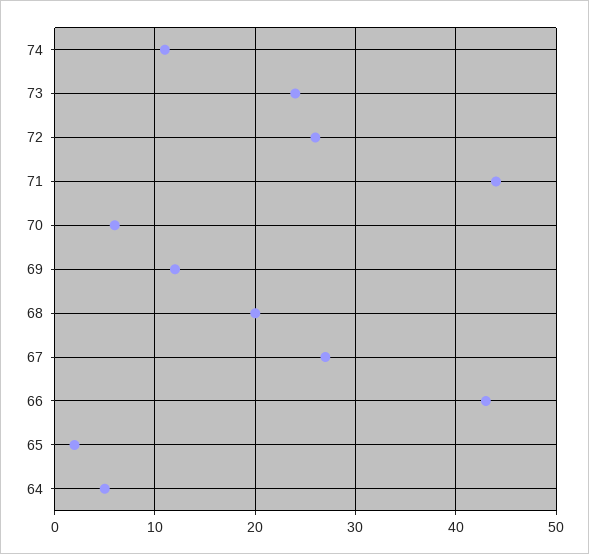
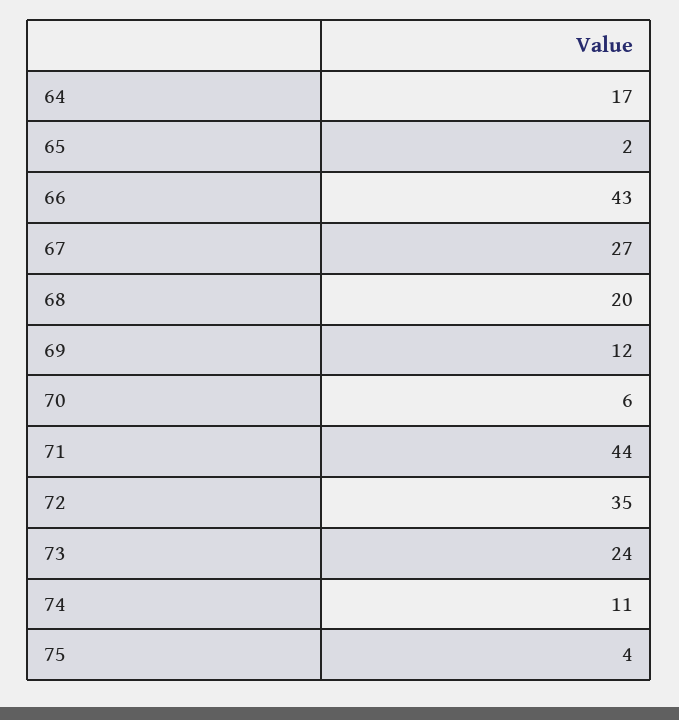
  {
    "74": 11,
    "73": 24,
-   "72": 26,
+   "72": 35,
    "71": 44,
    "70": 6,
    "69": 12,
    "68": 20,
    "67": 27,
    "66": 43,
    "65": 2,
-   "64": 5
+   "64": 17,
+   "75": 4
  }

